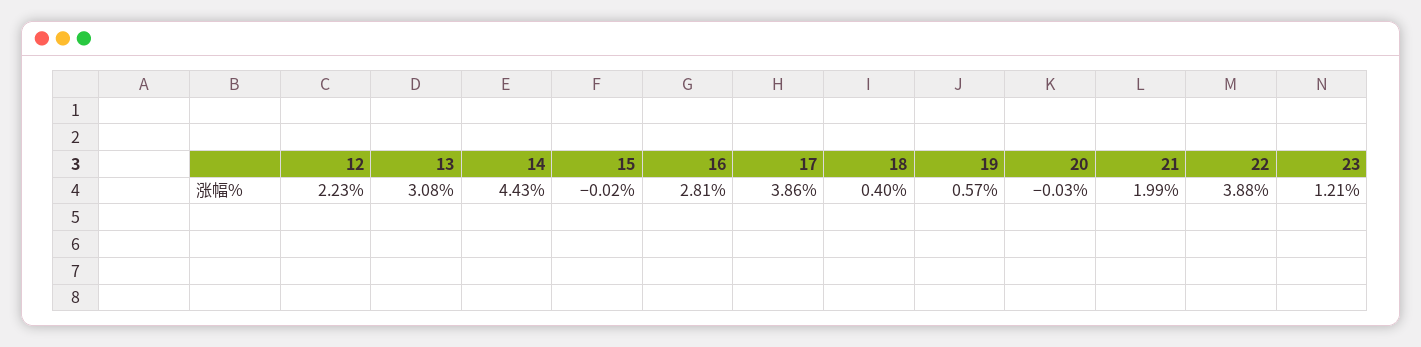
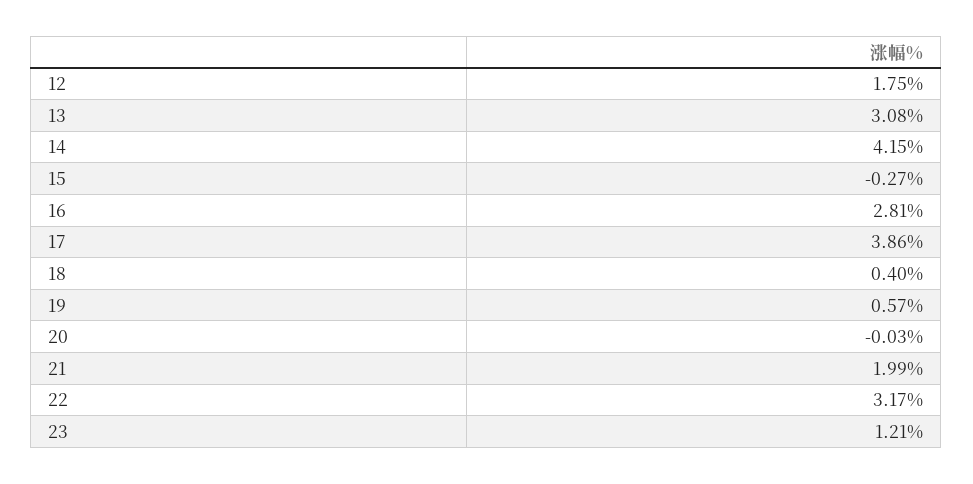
  {
-   "12": 2.23,
+   "12": 1.75,
    "13": 3.08,
-   "14": 4.43,
+   "14": 4.15,
-   "15": -0.02,
+   "15": -0.27,
    "16": 2.81,
    "17": 3.86,
    "18": 0.4,
    "19": 0.57,
    "20": -0.03,
    "21": 1.99,
-   "22": 3.88,
+   "22": 3.17,
    "23": 1.21
  }

